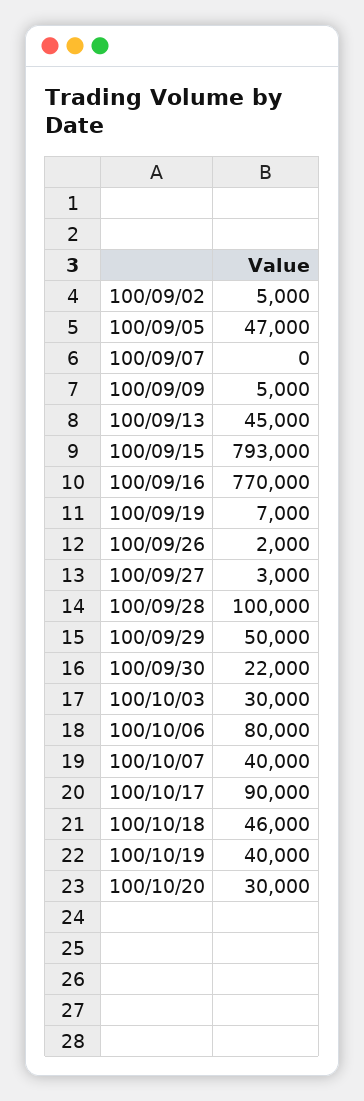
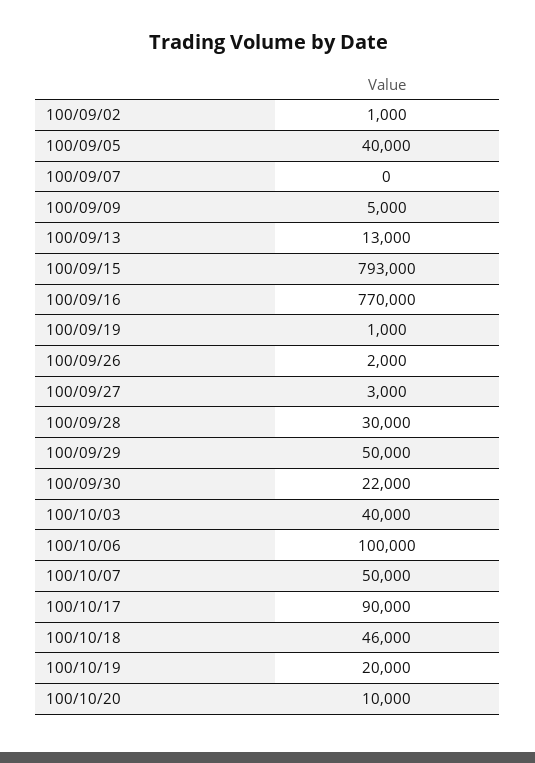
  {
-   "100/09/02": 5000,
+   "100/09/02": 1000,
-   "100/09/05": 47000,
+   "100/09/05": 40000,
    "100/09/07": 0,
    "100/09/09": 5000,
-   "100/09/13": 45000,
+   "100/09/13": 13000,
    "100/09/15": 793000,
    "100/09/16": 770000,
-   "100/09/19": 7000,
+   "100/09/19": 1000,
    "100/09/26": 2000,
    "100/09/27": 3000,
-   "100/09/28": 100000,
+   "100/09/28": 30000,
    "100/09/29": 50000,
    "100/09/30": 22000,
-   "100/10/03": 30000,
+   "100/10/03": 40000,
-   "100/10/06": 80000,
+   "100/10/06": 100000,
-   "100/10/07": 40000,
+   "100/10/07": 50000,
    "100/10/17": 90000,
    "100/10/18": 46000,
-   "100/10/19": 40000,
+   "100/10/19": 20000,
-   "100/10/20": 30000
+   "100/10/20": 10000
  }

